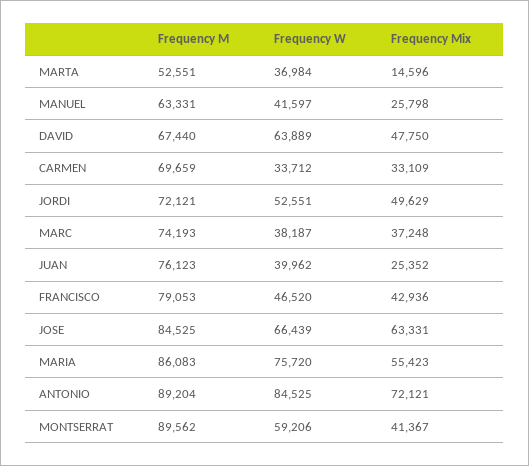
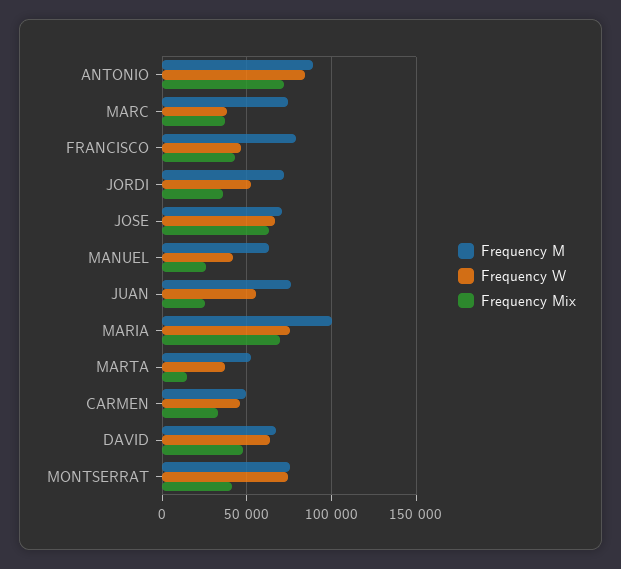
  {
    "Frequency M": {
      "MARTA": 52551,
      "MANUEL": 63331,
      "DAVID": 67440,
-     "CARMEN": 69659,
+     "CARMEN": 50000,
      "JORDI": 72121,
      "MARC": 74193,
      "JUAN": 76123,
      "FRANCISCO": 79053,
-     "JOSE": 84525,
+     "JOSE": 70000,
-     "MARIA": 86083,
+     "MARIA": 100000,
      "ANTONIO": 89204,
-     "MONTSERRAT": 89562
+     "MONTSERRAT": 75000
    },
    "Frequency W": {
      "MARTA": 36984,
      "MANUEL": 41597,
      "DAVID": 63889,
-     "CARMEN": 33712,
+     "CARMEN": 45000,
      "JORDI": 52551,
      "MARC": 38187,
-     "JUAN": 39962,
+     "JUAN": 55000,
      "FRANCISCO": 46520,
      "JOSE": 66439,
      "MARIA": 75720,
      "ANTONIO": 84525,
-     "MONTSERRAT": 59206
+     "MONTSERRAT": 75000
    },
    "Frequency Mix": {
      "MARTA": 14596,
      "MANUEL": 25798,
      "DAVID": 47750,
      "CARMEN": 33109,
-     "JORDI": 49629,
+     "JORDI": 35000,
      "MARC": 37248,
      "JUAN": 25352,
      "FRANCISCO": 42936,
      "JOSE": 63331,
-     "MARIA": 55423,
+     "MARIA": 70000,
      "ANTONIO": 72121,
      "MONTSERRAT": 41367
    }
  }

